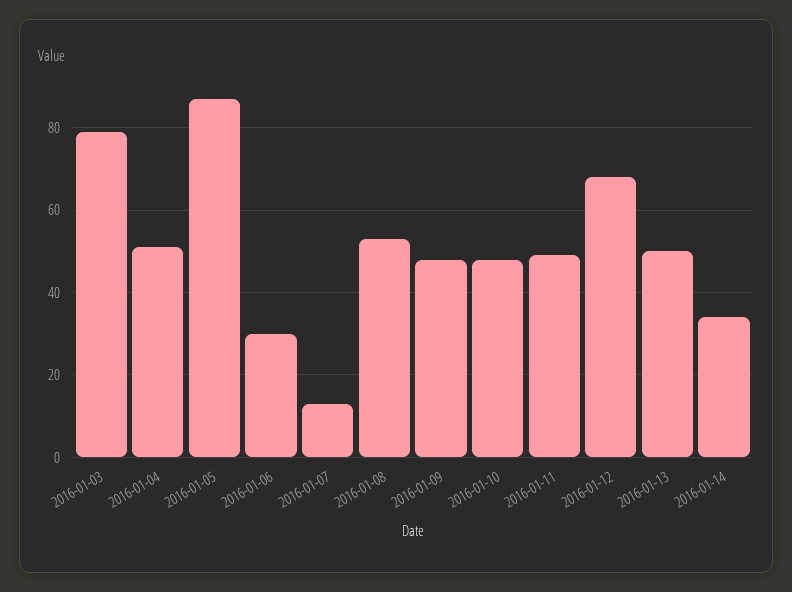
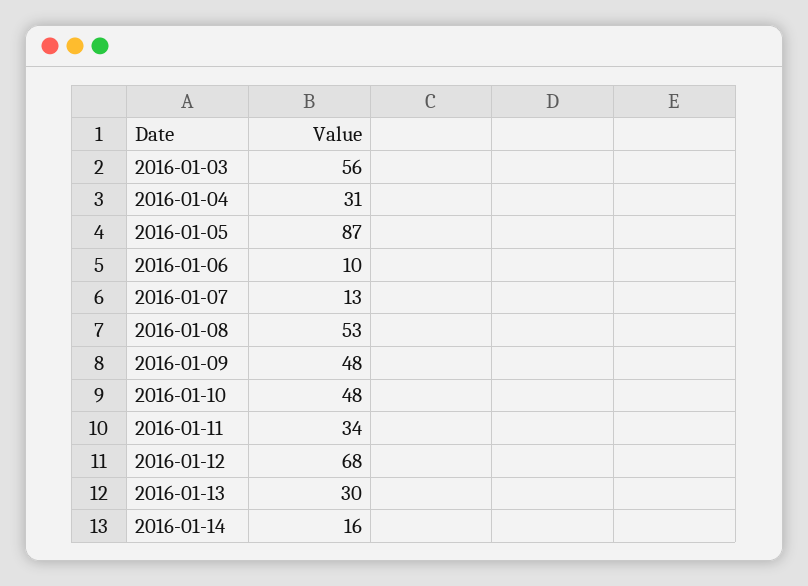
  {
-   "2016-01-03": 80,
+   "2016-01-03": 56,
-   "2016-01-04": 50,
+   "2016-01-04": 31,
    "2016-01-05": 87,
-   "2016-01-06": 30,
+   "2016-01-06": 10,
    "2016-01-07": 13,
    "2016-01-08": 53,
    "2016-01-09": 48,
    "2016-01-10": 48,
-   "2016-01-11": 50,
+   "2016-01-11": 34,
    "2016-01-12": 68,
-   "2016-01-13": 50,
+   "2016-01-13": 30,
-   "2016-01-14": 35
+   "2016-01-14": 16
  }

